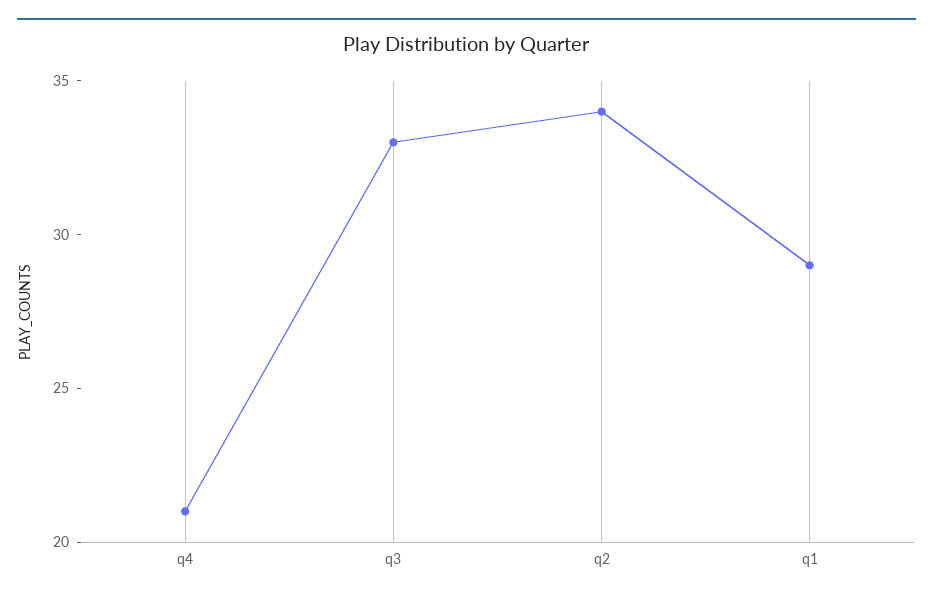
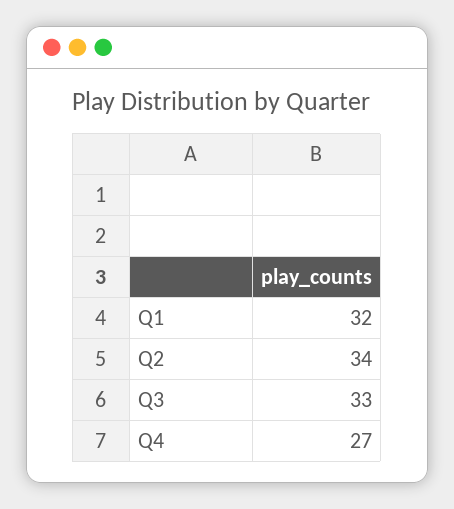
  {
-   "q4": 21,
+   "q4": 27,
    "q3": 33,
    "q2": 34,
-   "q1": 29
+   "q1": 32
  }

